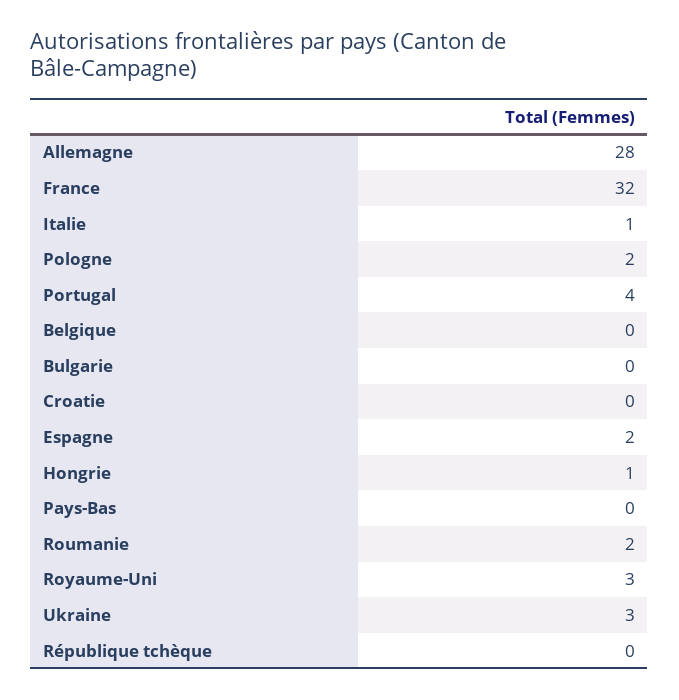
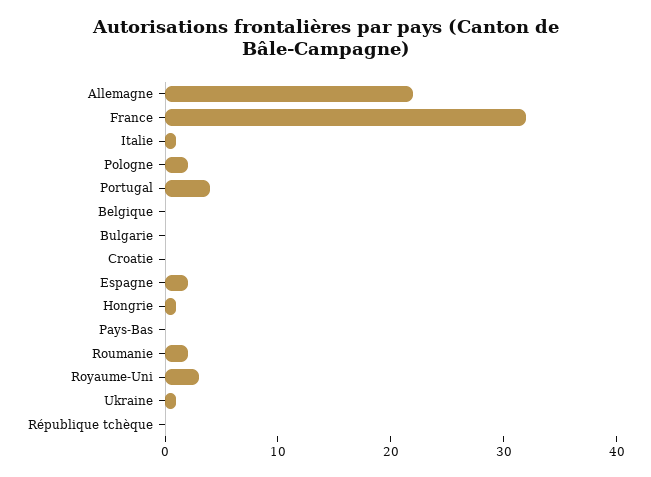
  {
-   "Allemagne": 28,
+   "Allemagne": 22,
    "France": 32,
    "Italie": 1,
    "Pologne": 2,
    "Portugal": 4,
    "Belgique": 0,
    "Bulgarie": 0,
    "Croatie": 0,
    "Espagne": 2,
    "Hongrie": 1,
    "Pays-Bas": 0,
    "Roumanie": 2,
    "Royaume-Uni": 3,
-   "Ukraine": 3,
+   "Ukraine": 1,
    "République tchèque": 0
  }

